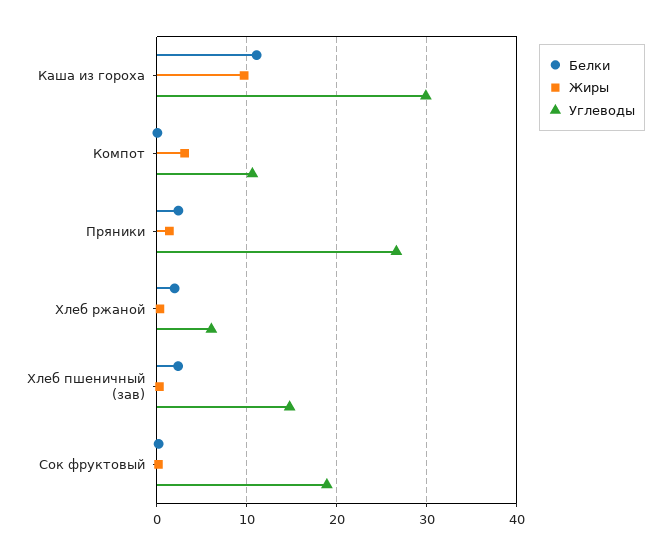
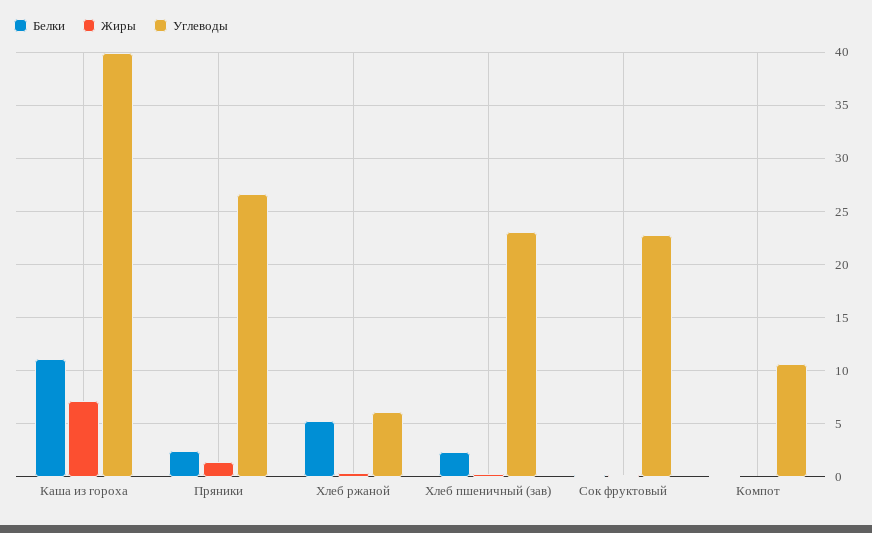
  {
    "Белки": {
      "Каша из гороха": 11,
      "Компот": 0,
      "Пряники": 2,
-     "Хлеб ржаной": 2,
+     "Хлеб ржаной": 5,
      "Хлеб пшеничный (зав)": 2,
      "Сок фруктовый": 0
    },
    "Жиры": {
-     "Каша из гороха": 10,
+     "Каша из гороха": 7,
-     "Компот": 3,
+     "Компот": 0,
      "Пряники": 1,
      "Хлеб ржаной": 0,
      "Хлеб пшеничный (зав)": 0,
      "Сок фруктовый": 0
    },
    "Углеводы": {
-     "Каша из гороха": 30,
+     "Каша из гороха": 40,
      "Компот": 11,
      "Пряники": 27,
      "Хлеб ржаной": 6,
-     "Хлеб пшеничный (зав)": 15,
+     "Хлеб пшеничный (зав)": 23,
-     "Сок фруктовый": 19
+     "Сок фруктовый": 23
    }
  }

